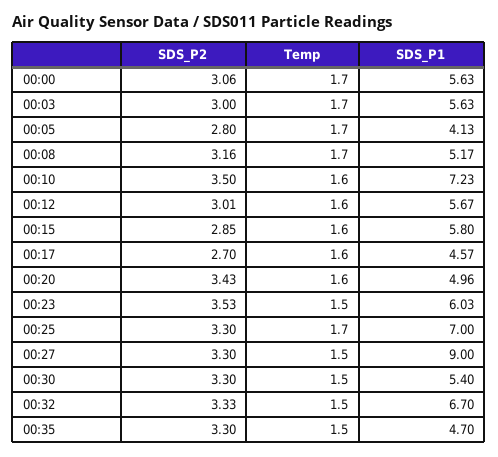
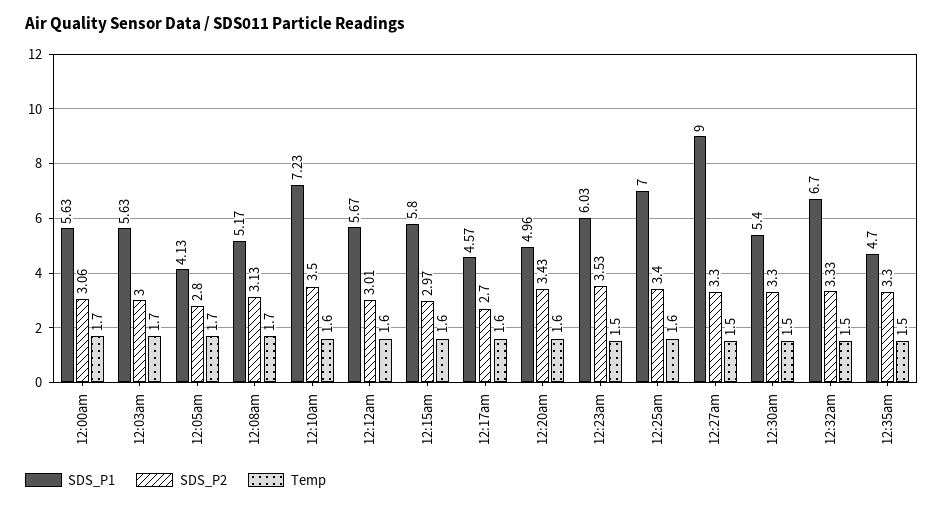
  {
    "SDS_P2": {
      "00:00": 3.06,
      "00:03": 3,
      "00:05": 2.8,
-     "00:08": 3.16,
+     "00:08": 3.13,
      "00:10": 3.5,
      "00:12": 3.01,
-     "00:15": 2.85,
+     "00:15": 2.97,
      "00:17": 2.7,
      "00:20": 3.43,
      "00:23": 3.53,
-     "00:25": 3.3,
+     "00:25": 3.4,
      "00:27": 3.3,
      "00:30": 3.3,
      "00:32": 3.33,
      "00:35": 3.3
    },
    "Temp": {
      "00:00": 1.7,
      "00:03": 1.7,
      "00:05": 1.7,
      "00:08": 1.7,
      "00:10": 1.6,
      "00:12": 1.6,
      "00:15": 1.6,
      "00:17": 1.6,
      "00:20": 1.6,
      "00:23": 1.5,
-     "00:25": 1.7,
+     "00:25": 1.6,
      "00:27": 1.5,
      "00:30": 1.5,
      "00:32": 1.5,
      "00:35": 1.5
    },
    "SDS_P1": {
      "00:00": 5.63,
      "00:03": 5.63,
      "00:05": 4.13,
      "00:08": 5.17,
      "00:10": 7.23,
      "00:12": 5.67,
      "00:15": 5.8,
      "00:17": 4.57,
      "00:20": 4.96,
      "00:23": 6.03,
      "00:25": 7,
      "00:27": 9,
      "00:30": 5.4,
      "00:32": 6.7,
      "00:35": 4.7
    }
  }

